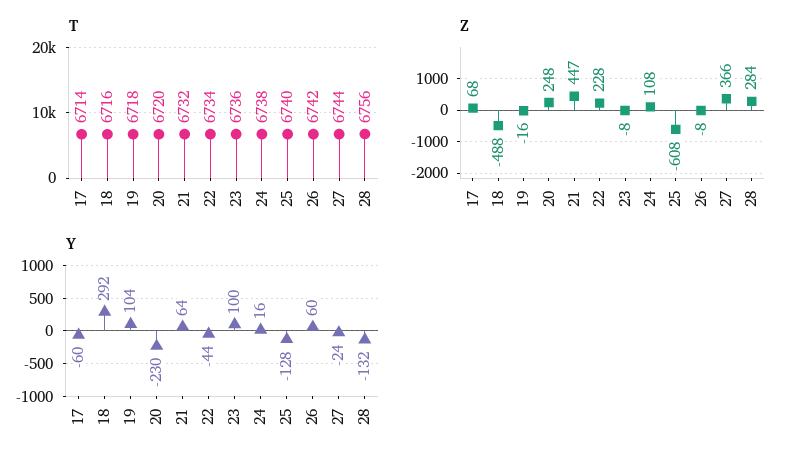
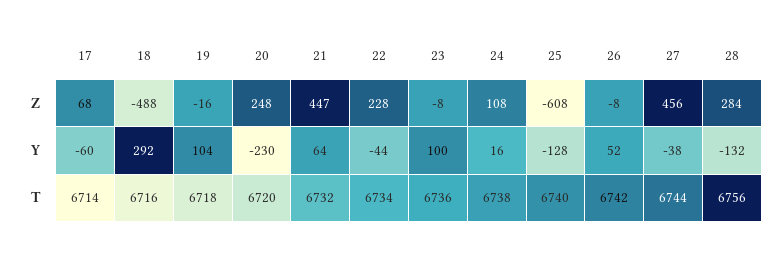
  {
    "T": {
      "17": 6714,
      "18": 6716,
      "19": 6718,
      "20": 6720,
      "21": 6732,
      "22": 6734,
      "23": 6736,
      "24": 6738,
      "25": 6740,
      "26": 6742,
      "27": 6744,
      "28": 6756
    },
    "Z": {
      "17": 68,
      "18": -488,
      "19": -16,
      "20": 248,
      "21": 447,
      "22": 228,
      "23": -8,
      "24": 108,
      "25": -608,
      "26": -8,
-     "27": 366,
+     "27": 456,
      "28": 284
    },
    "Y": {
      "17": -60,
      "18": 292,
      "19": 104,
      "20": -230,
      "21": 64,
      "22": -44,
      "23": 100,
      "24": 16,
      "25": -128,
-     "26": 60,
+     "26": 52,
-     "27": -24,
+     "27": -38,
      "28": -132
    }
  }

